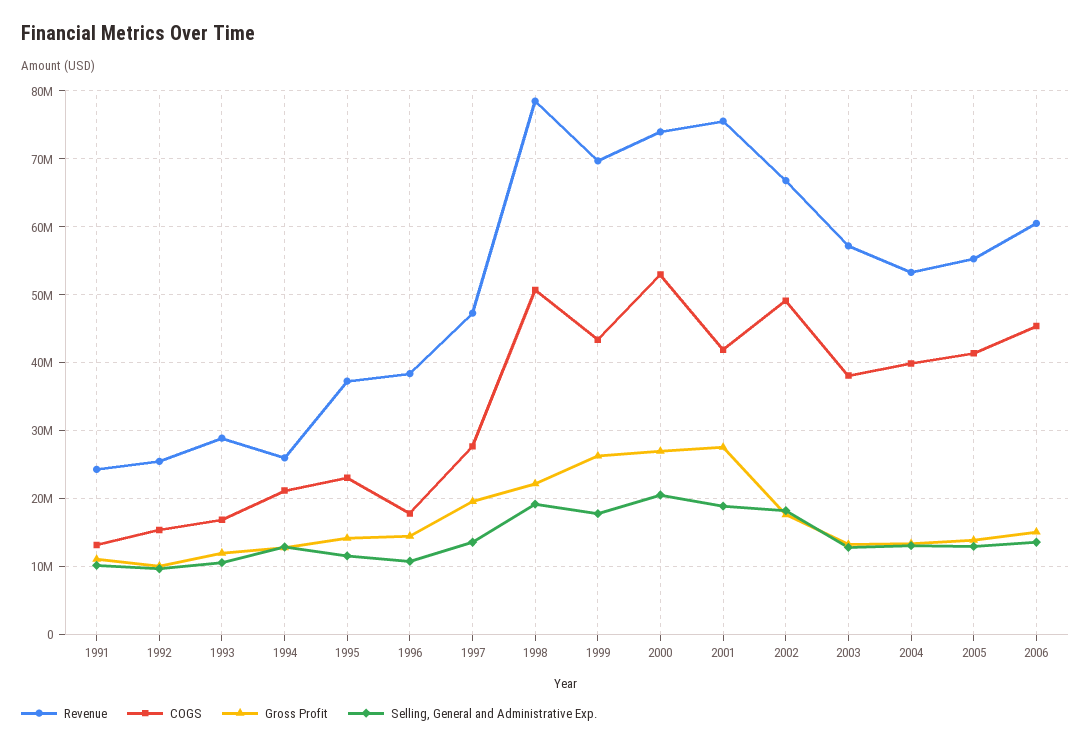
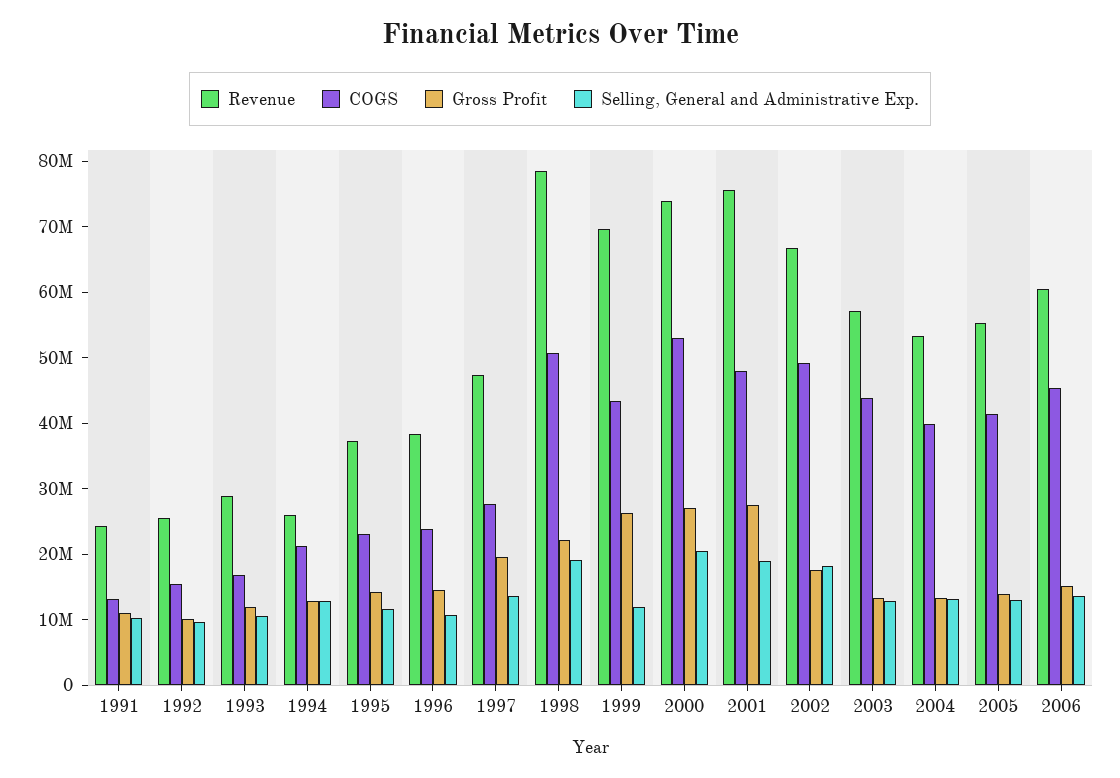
  {
    "Revenue": {
      "1991": 24000000,
      "1992": 26000000,
      "1993": 29000000,
      "1994": 26000000,
      "1995": 37000000,
      "1996": 38000000,
      "1997": 47000000,
      "1998": 79000000,
      "1999": 70000000,
      "2000": 74000000,
      "2001": 76000000,
      "2002": 67000000,
      "2003": 57000000,
      "2004": 53000000,
      "2005": 55000000,
      "2006": 61000000
    },
    "COGS": {
      "1991": 13000000,
      "1992": 15000000,
      "1993": 17000000,
      "1994": 21000000,
      "1995": 23000000,
-     "1996": 18000000,
+     "1996": 24000000,
      "1997": 28000000,
      "1998": 51000000,
      "1999": 43000000,
      "2000": 53000000,
-     "2001": 42000000,
+     "2001": 48000000,
      "2002": 49000000,
-     "2003": 38000000,
+     "2003": 44000000,
      "2004": 40000000,
      "2005": 41000000,
      "2006": 45000000
    },
    "Gross Profit": {
      "1991": 11000000,
      "1992": 10000000,
      "1993": 12000000,
      "1994": 13000000,
      "1995": 14000000,
      "1996": 15000000,
      "1997": 20000000,
      "1998": 22000000,
      "1999": 26000000,
      "2000": 27000000,
      "2001": 28000000,
      "2002": 18000000,
      "2003": 13000000,
      "2004": 13000000,
      "2005": 14000000,
      "2006": 15000000
    },
    "Selling, General and Administrative Exp.": {
      "1991": 10000000,
      "1992": 10000000,
      "1993": 11000000,
      "1994": 13000000,
      "1995": 12000000,
      "1996": 11000000,
      "1997": 14000000,
      "1998": 19000000,
-     "1999": 18000000,
+     "1999": 12000000,
      "2000": 21000000,
      "2001": 19000000,
      "2002": 18000000,
      "2003": 13000000,
      "2004": 13000000,
      "2005": 13000000,
      "2006": 14000000
    }
  }

